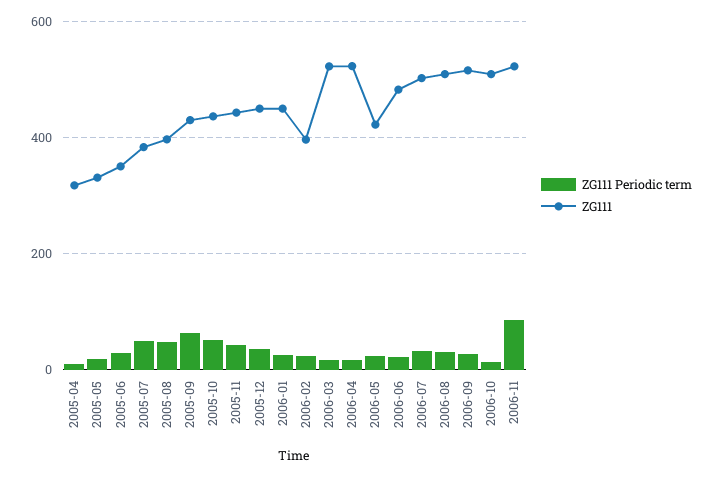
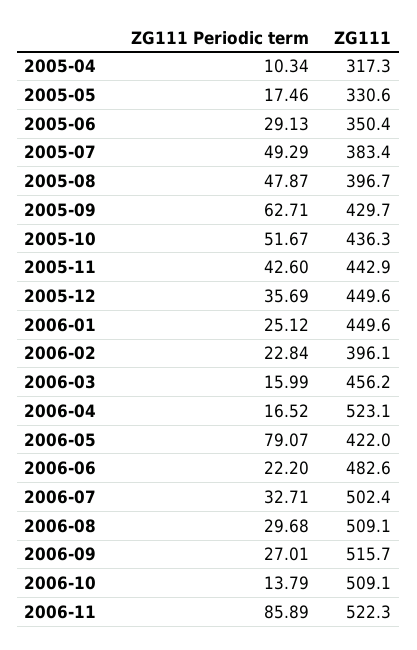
  {
    "ZG111 Periodic term": {
      "2005-04": 10.34,
      "2005-05": 17.46,
      "2005-06": 29.13,
      "2005-07": 49.29,
      "2005-08": 47.87,
      "2005-09": 62.71,
      "2005-10": 51.67,
      "2005-11": 42.6,
      "2005-12": 35.69,
      "2006-01": 25.12,
      "2006-02": 22.84,
      "2006-03": 15.99,
      "2006-04": 16.52,
-     "2006-05": 20,
+     "2006-05": 79.07,
      "2006-06": 22.2,
      "2006-07": 32.71,
      "2006-08": 29.68,
      "2006-09": 27.01,
      "2006-10": 13.79,
      "2006-11": 85.89
    },
    "ZG111": {
      "2005-04": 317.3,
      "2005-05": 330.6,
      "2005-06": 350.4,
      "2005-07": 383.4,
      "2005-08": 396.7,
      "2005-09": 429.7,
      "2005-10": 436.3,
      "2005-11": 442.9,
      "2005-12": 449.6,
      "2006-01": 449.6,
      "2006-02": 396.1,
-     "2006-03": 520,
+     "2006-03": 456.2,
      "2006-04": 523.1,
      "2006-05": 422,
      "2006-06": 482.6,
      "2006-07": 502.4,
      "2006-08": 509.1,
      "2006-09": 515.7,
      "2006-10": 509.1,
      "2006-11": 522.3
    }
  }

